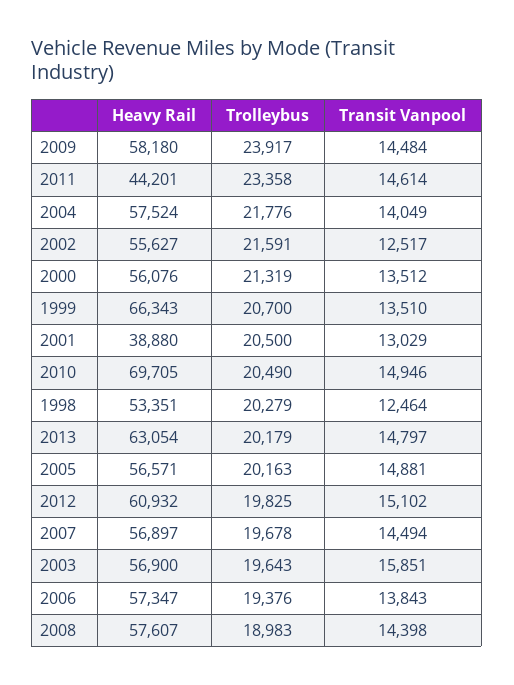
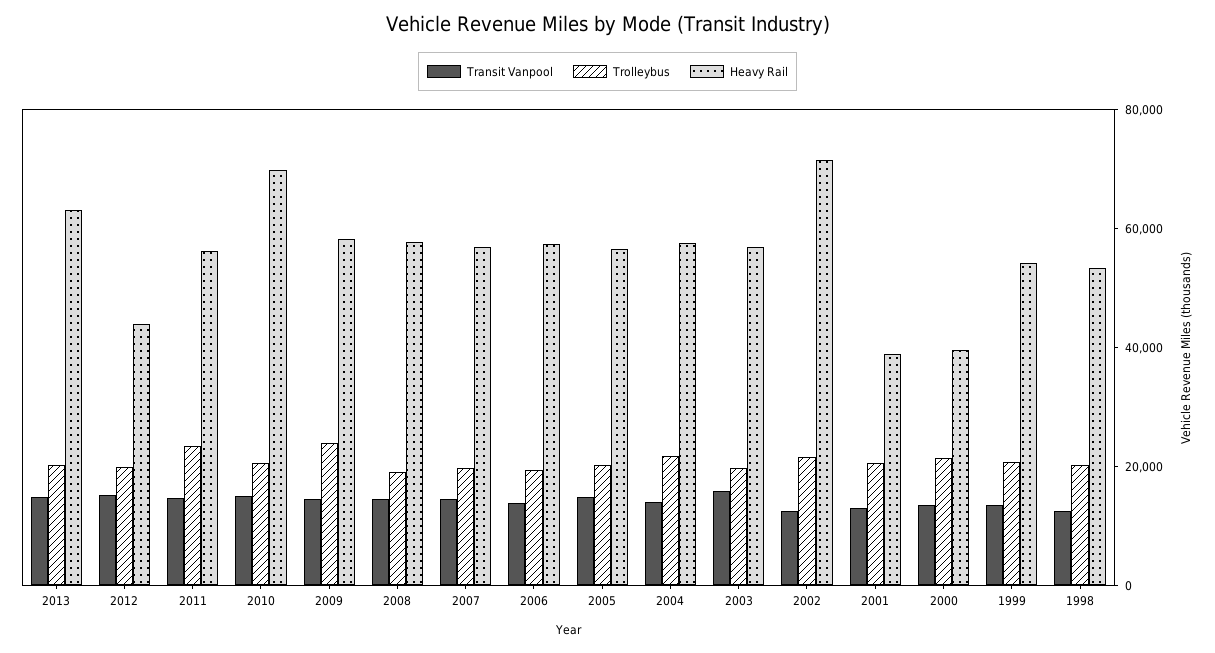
  {
    "Heavy Rail": {
      "2009": 58180,
-     "2011": 44201,
+     "2011": 55000,
      "2004": 57524,
-     "2002": 55627,
+     "2002": 70000,
-     "2000": 56076,
+     "2000": 40000,
-     "1999": 66343,
+     "1999": 55000,
      "2001": 38880,
      "2010": 69705,
      "1998": 53351,
      "2013": 63054,
      "2005": 56571,
-     "2012": 60932,
+     "2012": 45000,
      "2007": 56897,
      "2003": 56900,
      "2006": 57347,
      "2008": 57607
    },
    "Trolleybus": {
      "2009": 23917,
      "2011": 23358,
      "2004": 21776,
      "2002": 21591,
      "2000": 21319,
      "1999": 20700,
      "2001": 20500,
      "2010": 20490,
      "1998": 20279,
      "2013": 20179,
      "2005": 20163,
      "2012": 19825,
      "2007": 19678,
      "2003": 19643,
      "2006": 19376,
      "2008": 18983
    },
    "Transit Vanpool": {
      "2009": 14484,
      "2011": 14614,
      "2004": 14049,
      "2002": 12517,
      "2000": 13512,
      "1999": 13510,
      "2001": 13029,
      "2010": 14946,
      "1998": 12464,
      "2013": 14797,
      "2005": 14881,
      "2012": 15102,
      "2007": 14494,
      "2003": 15851,
      "2006": 13843,
      "2008": 14398
    }
  }

